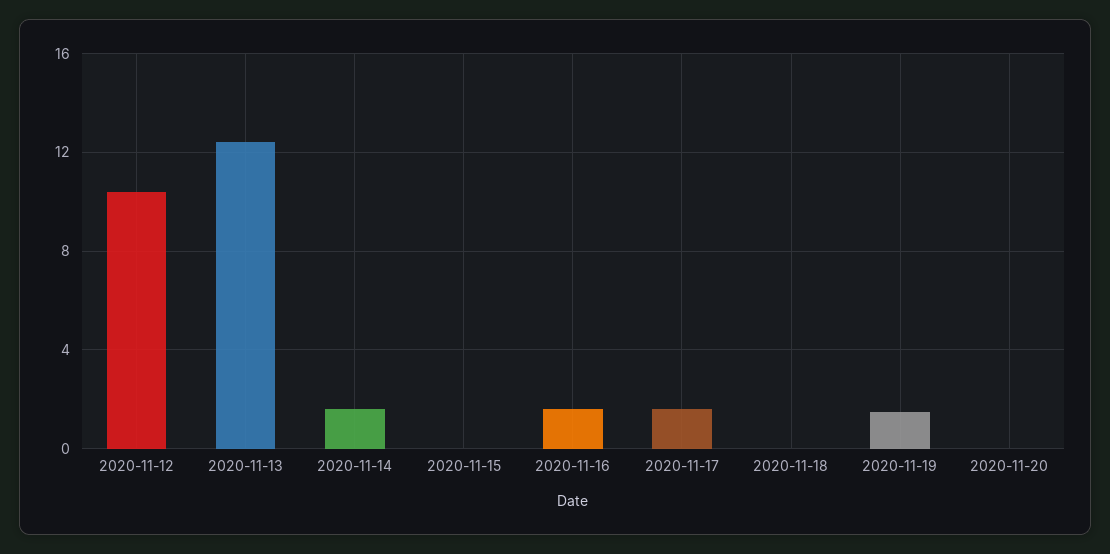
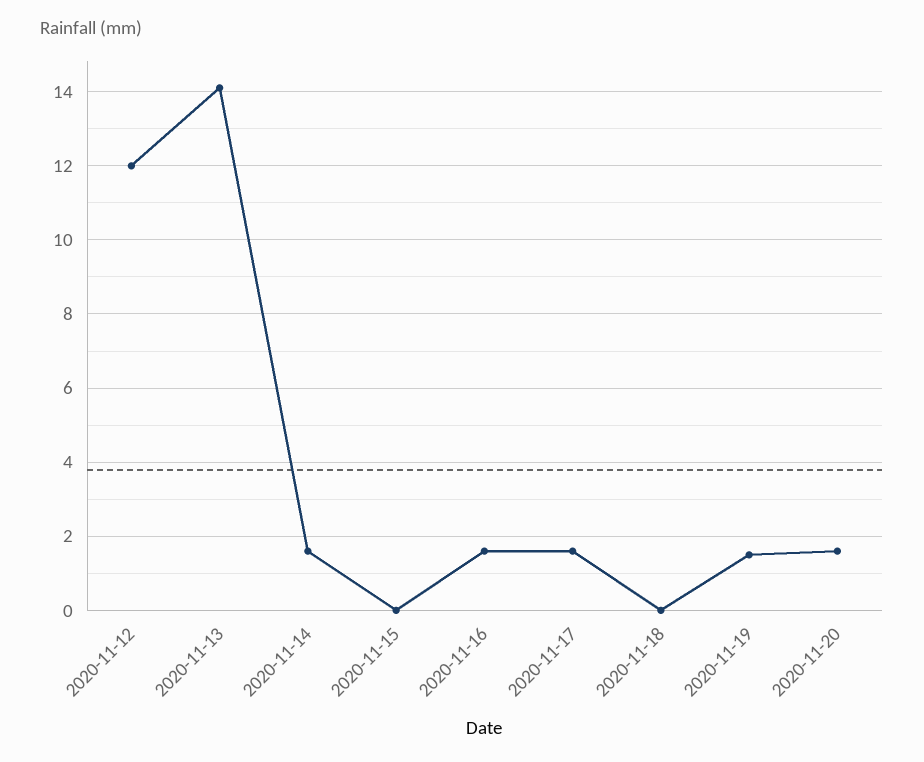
  {
-   "2020-11-12": 10.5,
+   "2020-11-12": 12,
-   "2020-11-13": 12.5,
+   "2020-11-13": 14,
    "2020-11-14": 1.5,
    "2020-11-15": 0,
    "2020-11-16": 1.5,
    "2020-11-17": 1.5,
    "2020-11-18": 0,
    "2020-11-19": 1.5,
-   "2020-11-20": 0
+   "2020-11-20": 1.5
  }

